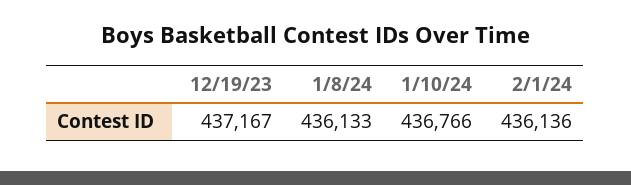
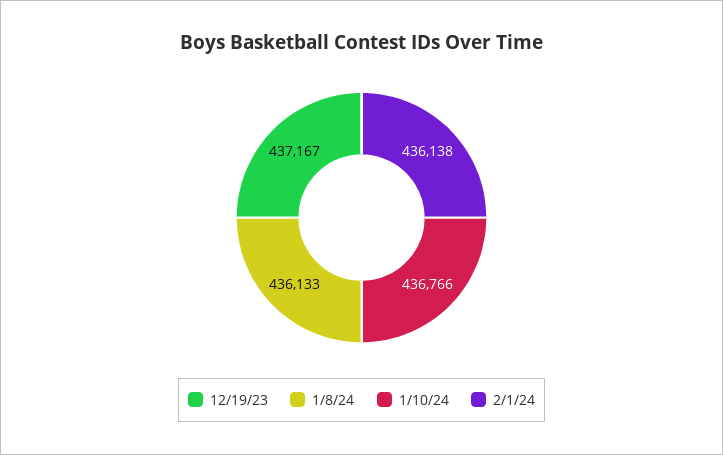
  {
    "12/19/23": 437167,
    "1/8/24": 436133,
    "1/10/24": 436766,
-   "2/1/24": 436136
+   "2/1/24": 436138
  }

